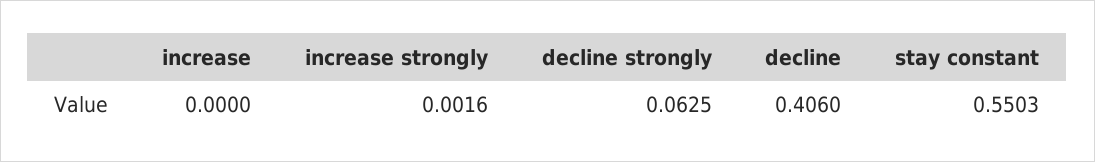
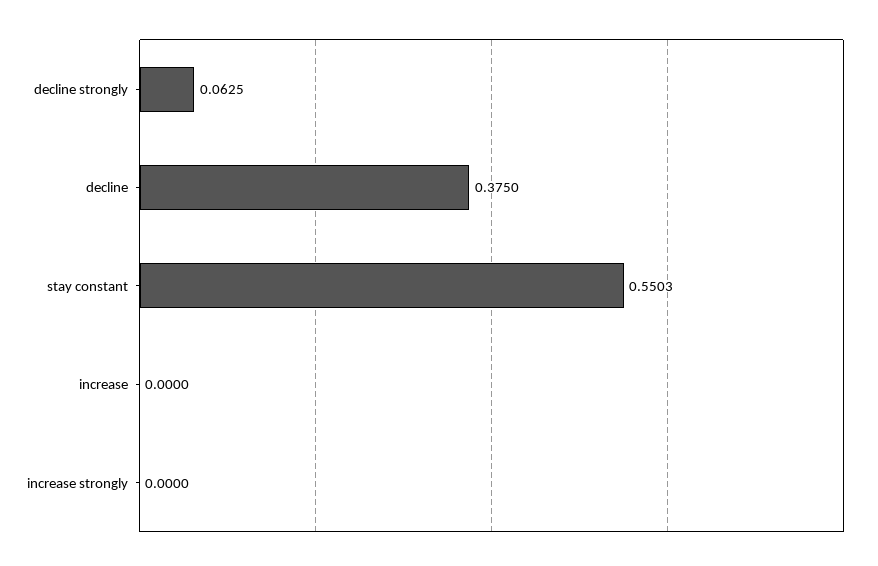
  {
    "increase": 0,
-   "increase strongly": 0.0016,
+   "increase strongly": 0,
    "decline strongly": 0.0625,
-   "decline": 0.406,
+   "decline": 0.375,
    "stay constant": 0.5503
  }

